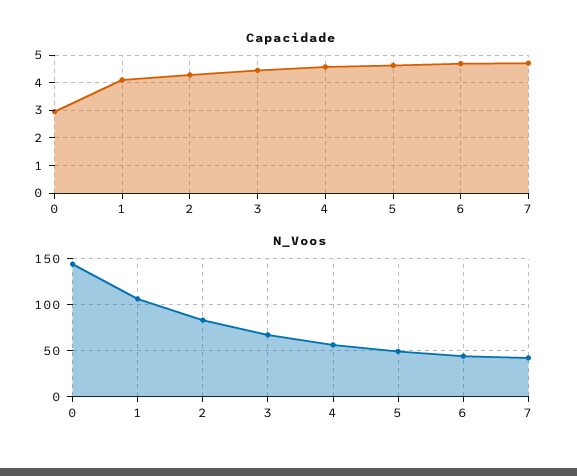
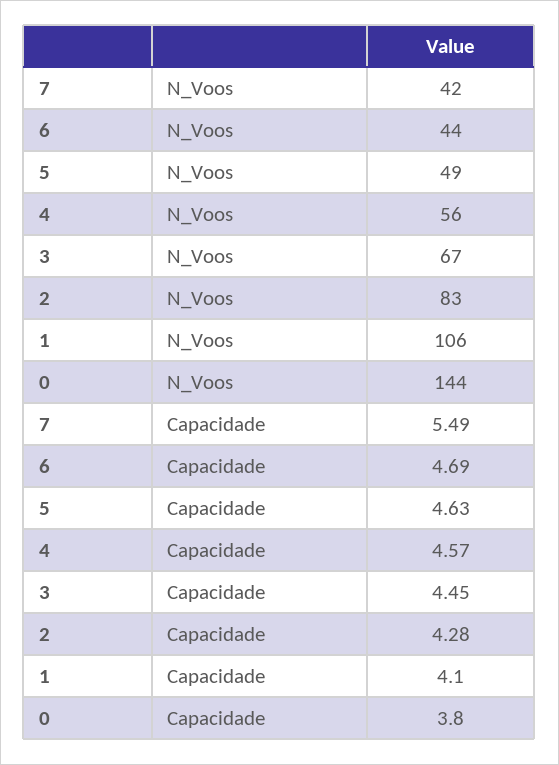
  {
    "Capacidade": {
-     "0": 3,
+     "0": 3.8,
      "1": 4.1,
      "2": 4.28,
      "3": 4.45,
      "4": 4.57,
      "5": 4.63,
      "6": 4.69,
-     "7": 4.75
+     "7": 5.49
    },
    "N_Voos": {
      "0": 144,
      "1": 106,
      "2": 83,
      "3": 67,
      "4": 56,
      "5": 49,
      "6": 44,
      "7": 42
    }
  }

